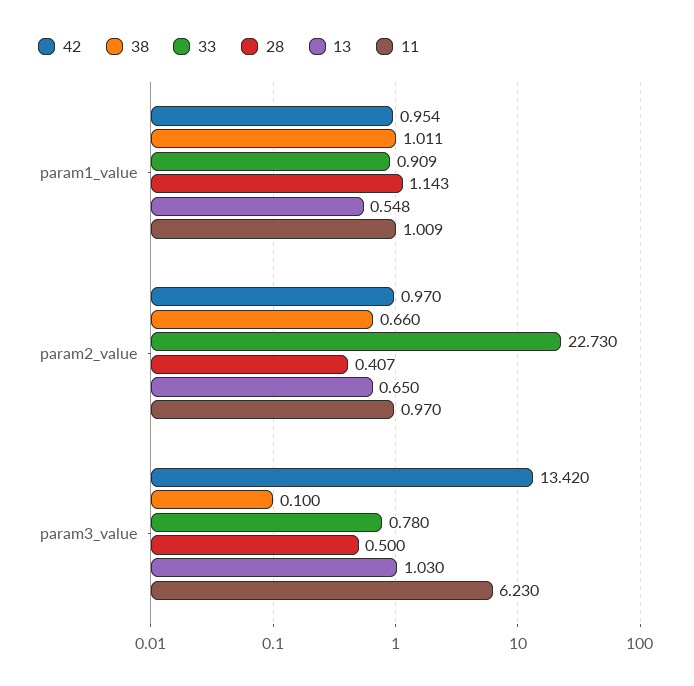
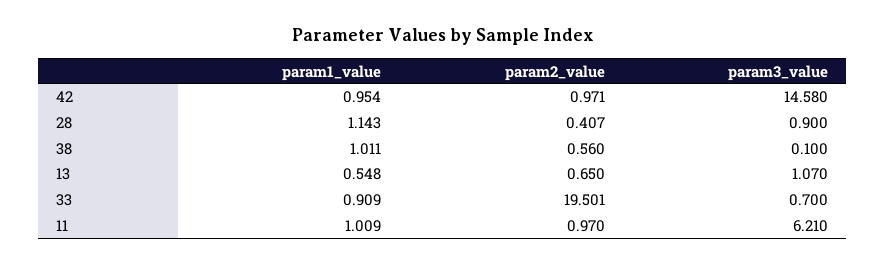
  {
    "42": {
      "param1_value": 0.954,
-     "param2_value": 0.97,
+     "param2_value": 0.971,
-     "param3_value": 13.42
+     "param3_value": 14.58
    },
    "38": {
      "param1_value": 1.011,
-     "param2_value": 0.66,
+     "param2_value": 0.56,
      "param3_value": 0.1
    },
    "33": {
      "param1_value": 0.909,
-     "param2_value": 22.73,
+     "param2_value": 19.501,
-     "param3_value": 0.78
+     "param3_value": 0.7
    },
    "28": {
      "param1_value": 1.143,
      "param2_value": 0.407,
-     "param3_value": 0.5
+     "param3_value": 0.9
    },
    "13": {
      "param1_value": 0.548,
      "param2_value": 0.65,
-     "param3_value": 1.03
+     "param3_value": 1.07
    },
    "11": {
      "param1_value": 1.009,
      "param2_value": 0.97,
-     "param3_value": 6.23
+     "param3_value": 6.21
    }
  }

